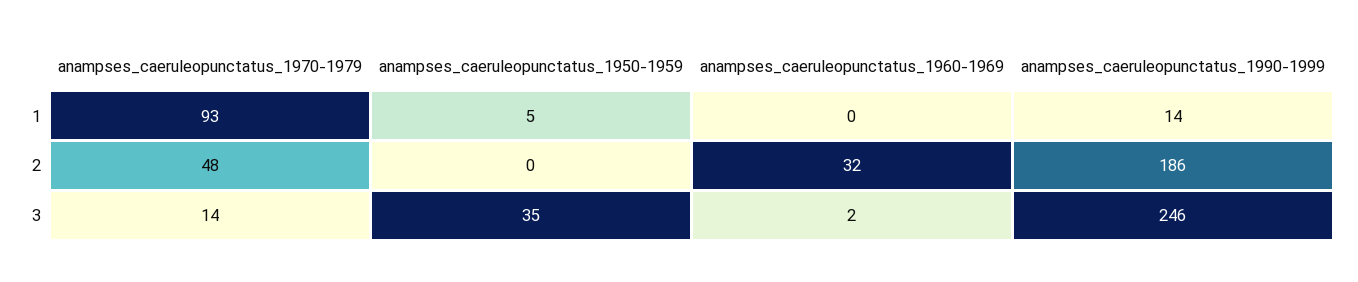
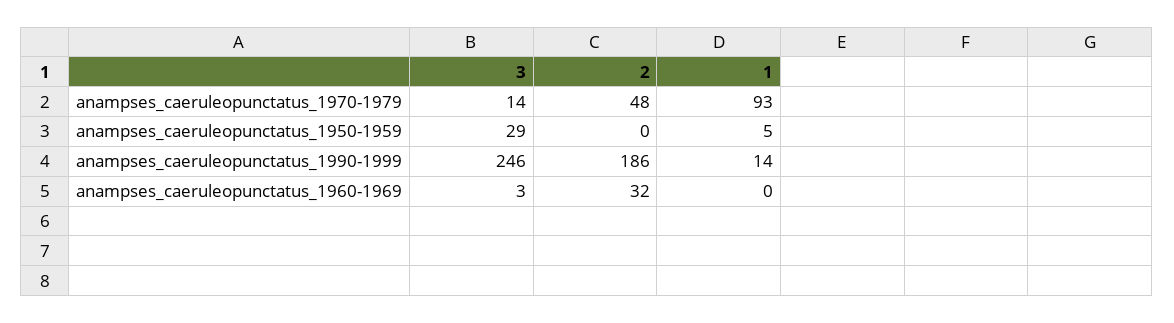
  {
    "anampses_caeruleopunctatus_1970-1979": {
      "1": 93,
      "2": 48,
      "3": 14
    },
    "anampses_caeruleopunctatus_1950-1959": {
      "1": 5,
      "2": 0,
-     "3": 35
+     "3": 29
    },
    "anampses_caeruleopunctatus_1960-1969": {
      "1": 0,
      "2": 32,
-     "3": 2
+     "3": 3
    },
    "anampses_caeruleopunctatus_1990-1999": {
      "1": 14,
      "2": 186,
      "3": 246
    }
  }

